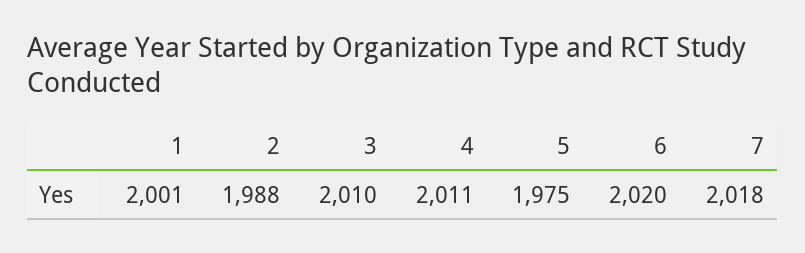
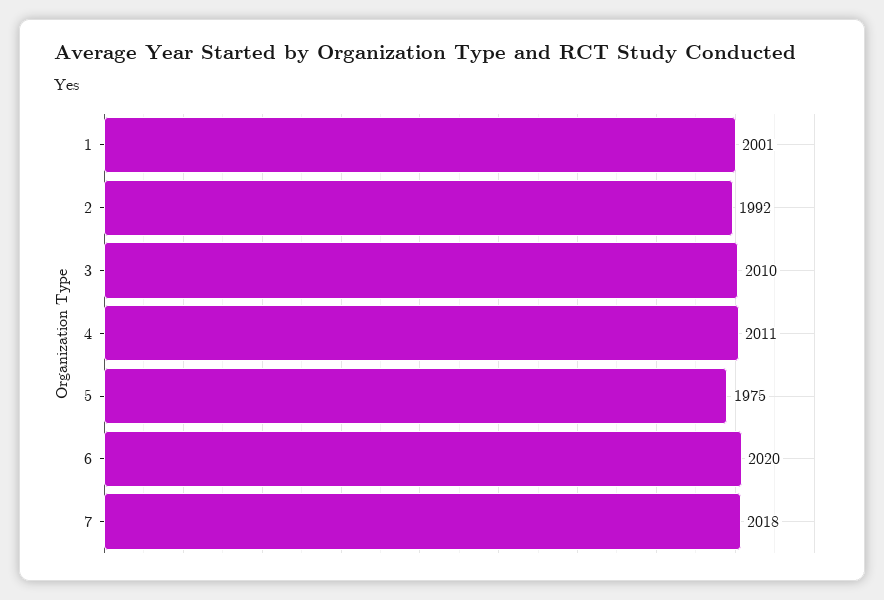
  {
    "1": 2001,
-   "2": 1988,
+   "2": 1992,
    "3": 2010,
    "4": 2011,
    "5": 1975,
    "6": 2020,
    "7": 2018
  }

